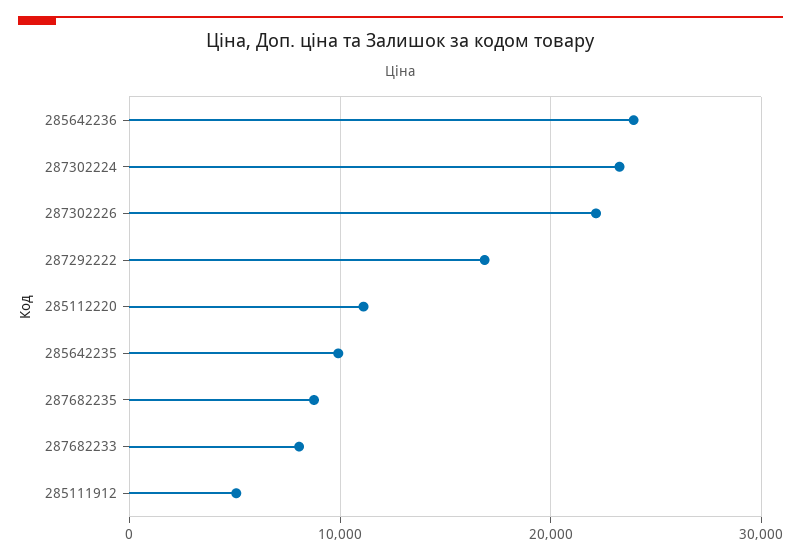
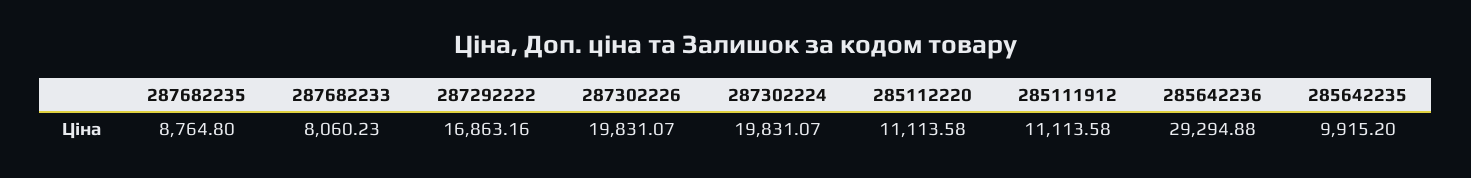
  {
-   "285642236": 24000,
+   "285642236": 29294.88,
-   "287302224": 23000,
+   "287302224": 19831.07,
-   "287302226": 22000,
+   "287302226": 19831.07,
    "287292222": 16863.16,
    "285112220": 11113.58,
    "285642235": 9915.2,
    "287682235": 8764.8,
    "287682233": 8060.23,
-   "285111912": 5000
+   "285111912": 11113.58
  }

